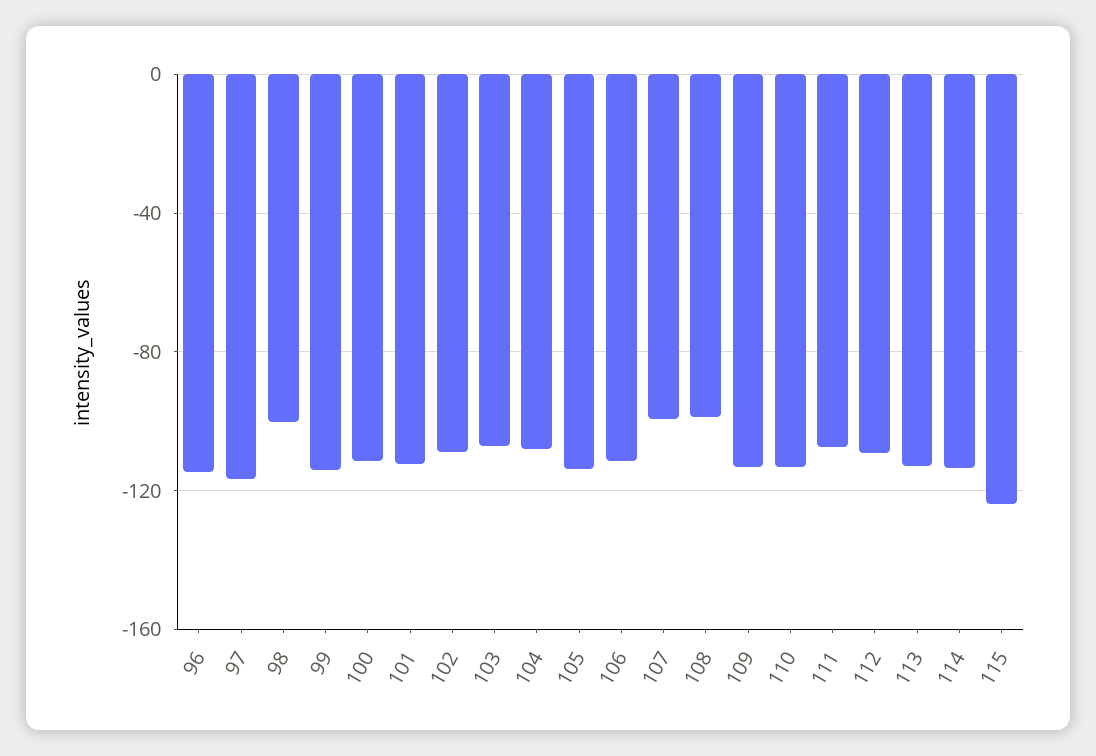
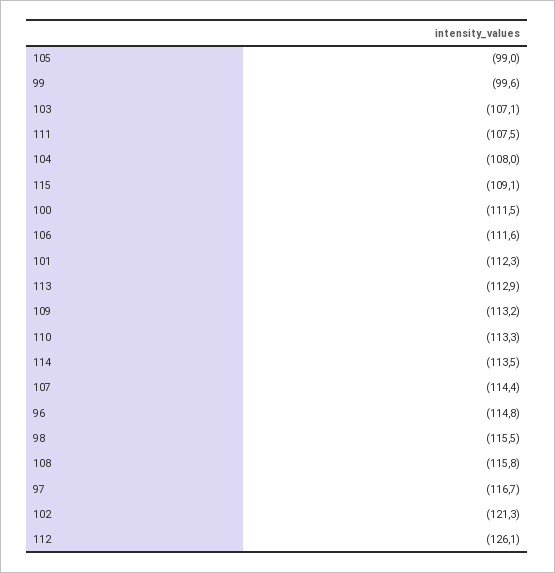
  {
    "96": -114.8,
    "97": -116.7,
-   "98": -100,
+   "98": -115.5,
-   "99": -115,
+   "99": -99.6,
    "100": -111.5,
    "101": -112.3,
-   "102": -110,
+   "102": -121.3,
    "103": -107.1,
    "104": -108,
-   "105": -115,
+   "105": -99,
    "106": -111.6,
-   "107": -100,
+   "107": -114.4,
-   "108": -100,
+   "108": -115.8,
    "109": -113.2,
    "110": -113.3,
    "111": -107.5,
-   "112": -110,
+   "112": -126.1,
    "113": -112.9,
    "114": -113.5,
-   "115": -125
+   "115": -109.1
  }

